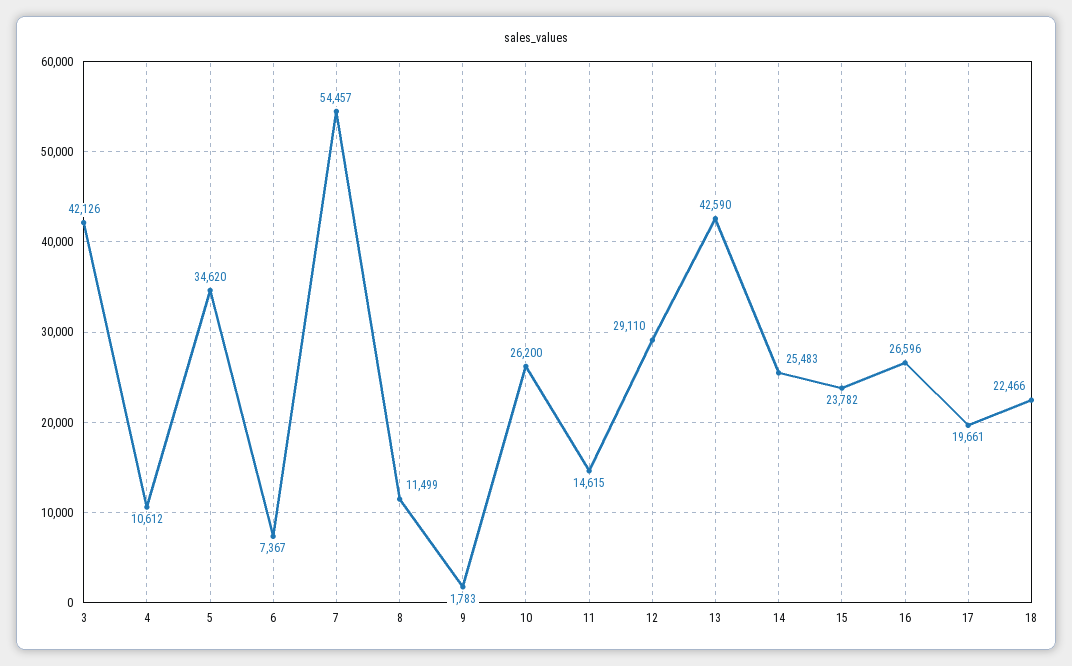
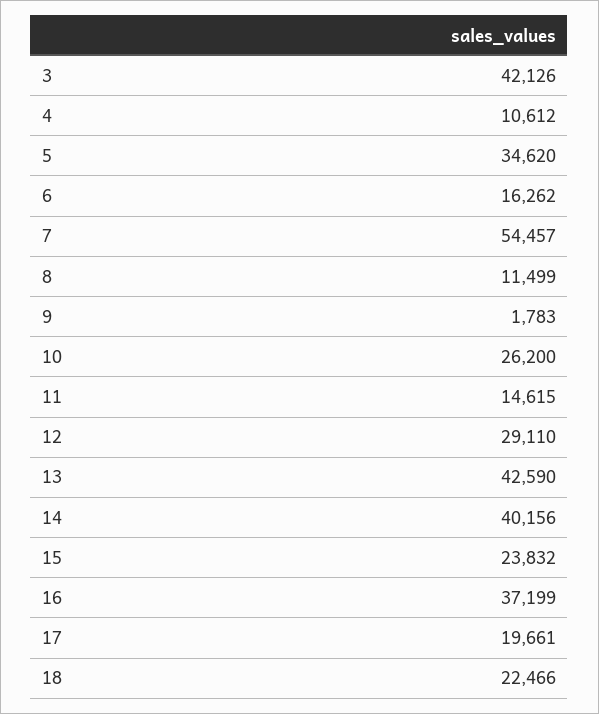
  {
    "3": 42126,
    "4": 10612,
    "5": 34620,
-   "6": 7367,
+   "6": 16262,
    "7": 54457,
    "8": 11499,
    "9": 1783,
    "10": 26200,
    "11": 14615,
    "12": 29110,
    "13": 42590,
-   "14": 25483,
+   "14": 40156,
-   "15": 23782,
+   "15": 23832,
-   "16": 26596,
+   "16": 37199,
    "17": 19661,
    "18": 22466
  }

